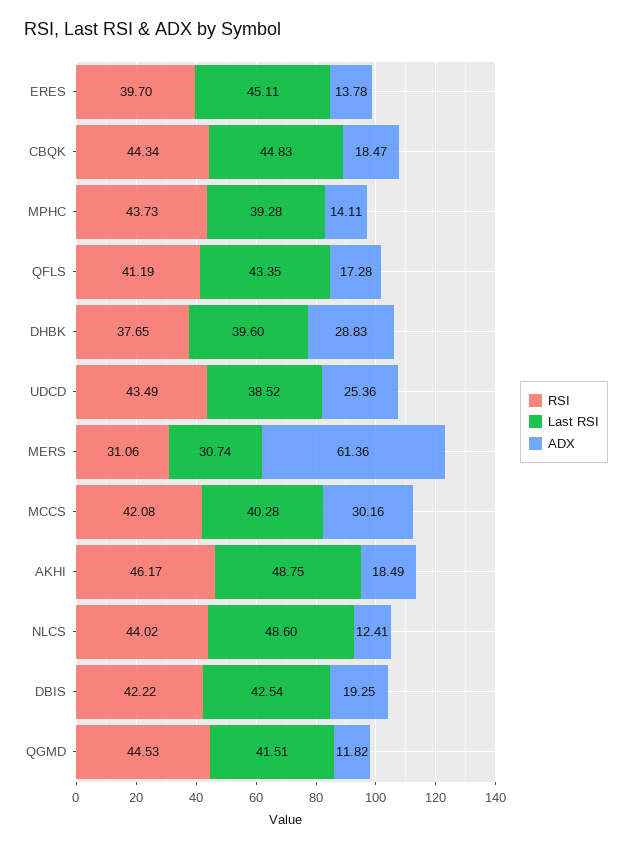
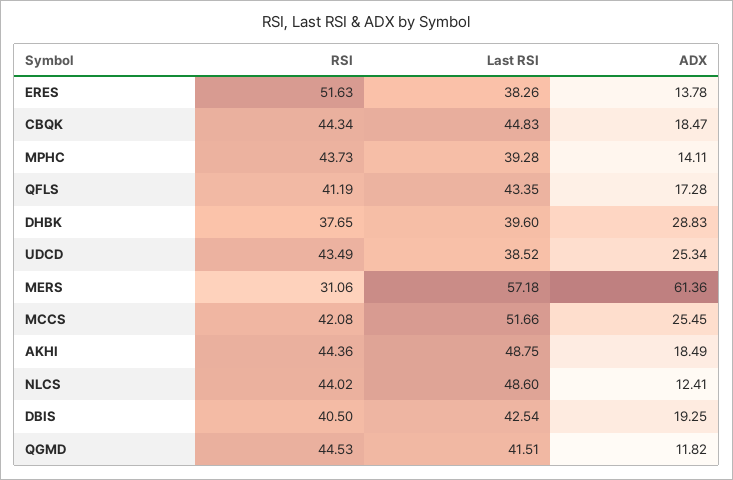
  {
    "RSI": {
-     "ERES": 39.7,
+     "ERES": 51.63,
      "CBQK": 44.34,
      "MPHC": 43.73,
      "QFLS": 41.19,
      "DHBK": 37.65,
      "UDCD": 43.49,
      "MERS": 31.06,
      "MCCS": 42.08,
-     "AKHI": 46.17,
+     "AKHI": 44.36,
      "NLCS": 44.02,
-     "DBIS": 42.22,
+     "DBIS": 40.5,
      "QGMD": 44.53
    },
    "Last RSI": {
-     "ERES": 45.11,
+     "ERES": 38.26,
      "CBQK": 44.83,
      "MPHC": 39.28,
      "QFLS": 43.35,
      "DHBK": 39.6,
      "UDCD": 38.52,
-     "MERS": 30.74,
+     "MERS": 57.18,
-     "MCCS": 40.28,
+     "MCCS": 51.66,
      "AKHI": 48.75,
      "NLCS": 48.6,
      "DBIS": 42.54,
      "QGMD": 41.51
    },
    "ADX": {
      "ERES": 13.78,
      "CBQK": 18.47,
      "MPHC": 14.11,
      "QFLS": 17.28,
      "DHBK": 28.83,
-     "UDCD": 25.36,
+     "UDCD": 25.34,
      "MERS": 61.36,
-     "MCCS": 30.16,
+     "MCCS": 25.45,
      "AKHI": 18.49,
      "NLCS": 12.41,
      "DBIS": 19.25,
      "QGMD": 11.82
    }
  }

